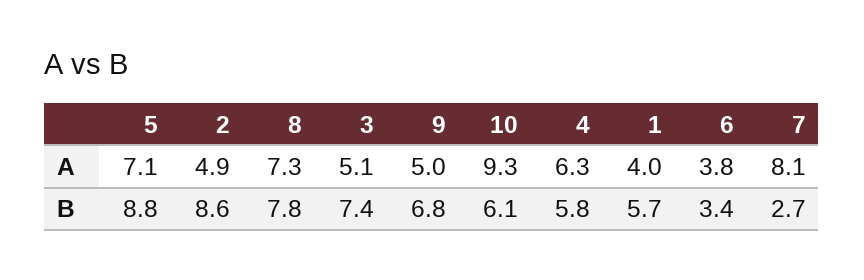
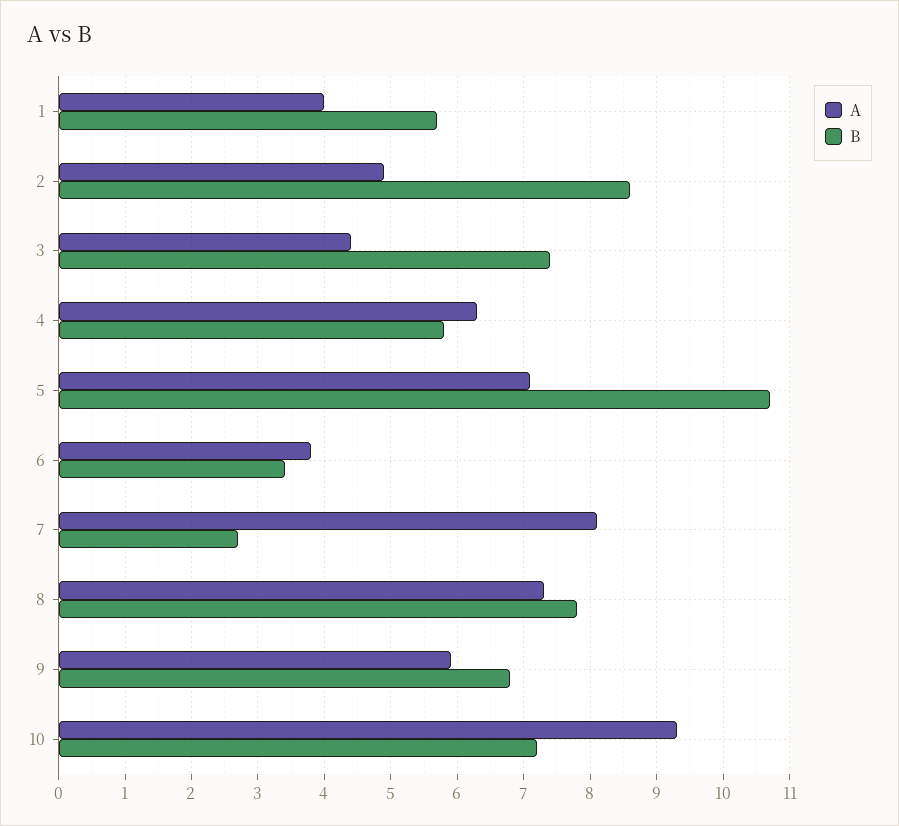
  {
    "A": {
      "5": 7.1,
      "2": 4.9,
      "8": 7.3,
-     "3": 5.1,
+     "3": 4.4,
-     "9": 5,
+     "9": 5.9,
      "10": 9.3,
      "4": 6.3,
      "1": 4,
      "6": 3.8,
      "7": 8.1
    },
    "B": {
-     "5": 8.8,
+     "5": 10.7,
      "2": 8.6,
      "8": 7.8,
      "3": 7.4,
      "9": 6.8,
-     "10": 6.1,
+     "10": 7.2,
      "4": 5.8,
      "1": 5.7,
      "6": 3.4,
      "7": 2.7
    }
  }

